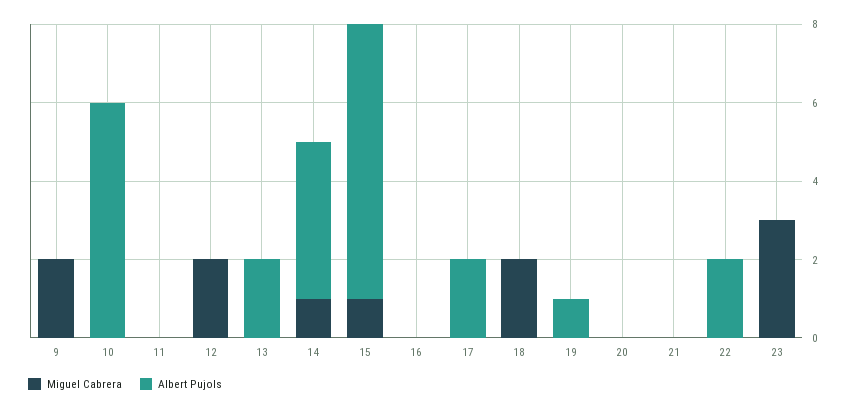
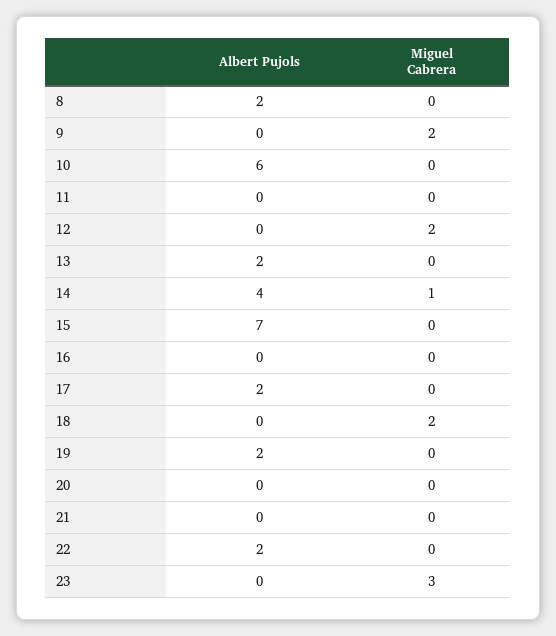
  {
    "Miguel Cabrera": {
      "9": 2,
      "10": 0,
      "11": 0,
      "12": 2,
      "13": 0,
      "14": 1,
-     "15": 1,
+     "15": 0,
      "16": 0,
      "17": 0,
      "18": 2,
      "19": 0,
      "20": 0,
      "21": 0,
      "22": 0,
-     "23": 3
+     "23": 3,
+     "8": 0
    },
    "Albert Pujols": {
      "9": 0,
      "10": 6,
      "11": 0,
      "12": 0,
      "13": 2,
      "14": 4,
      "15": 7,
      "16": 0,
      "17": 2,
      "18": 0,
-     "19": 1,
+     "19": 2,
      "20": 0,
      "21": 0,
      "22": 2,
-     "23": 0
+     "23": 0,
+     "8": 2
    }
  }

